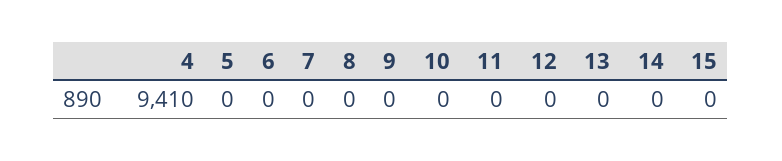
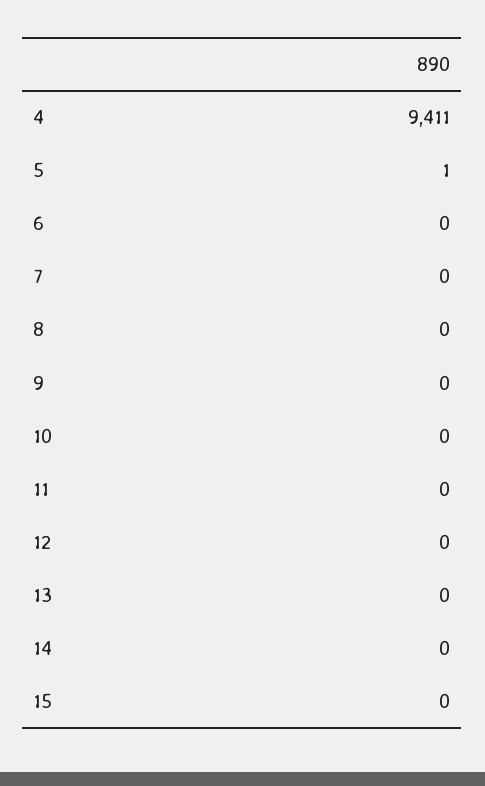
  {
-   "4": 9410,
+   "4": 9411,
-   "5": 0,
+   "5": 1,
    "6": 0,
    "7": 0,
    "8": 0,
    "9": 0,
    "10": 0,
    "11": 0,
    "12": 0,
    "13": 0,
    "14": 0,
    "15": 0
  }

